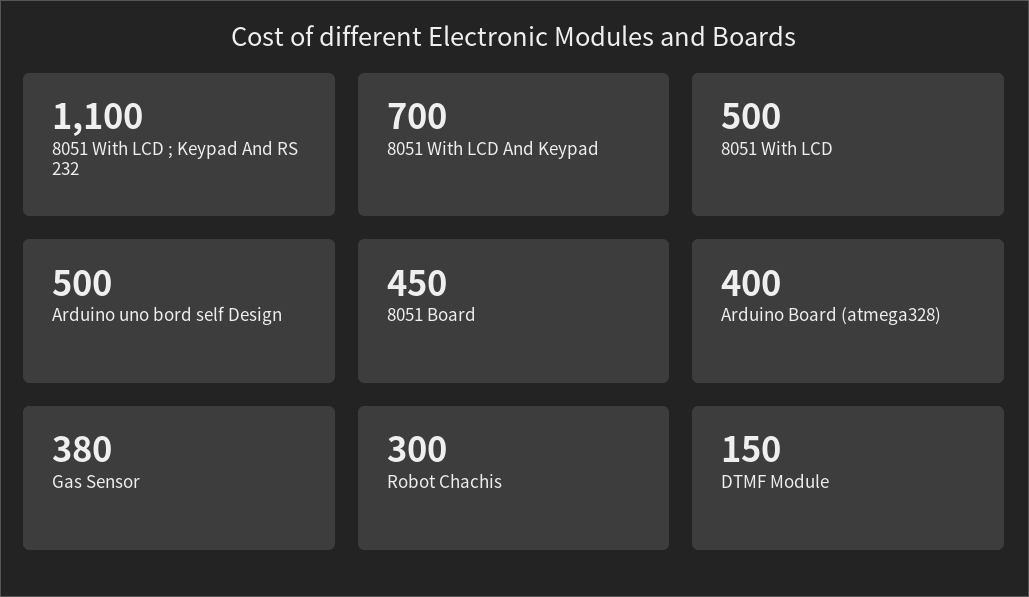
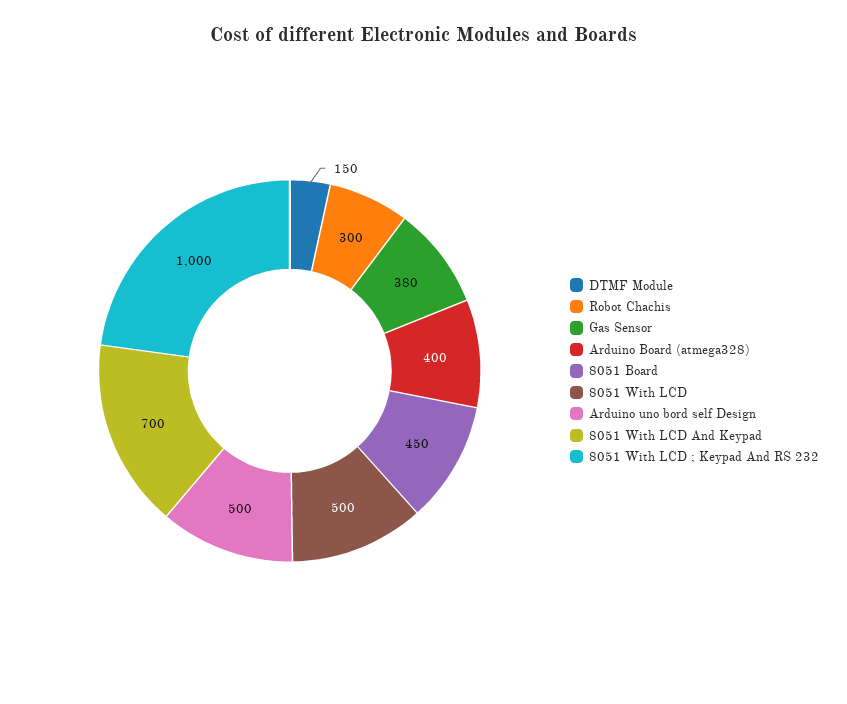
  {
-   "8051 With LCD ; Keypad And RS 232": 1100,
+   "8051 With LCD ; Keypad And RS 232": 1000,
    "8051 With LCD And Keypad": 700,
    "8051 With LCD": 500,
    "Arduino uno bord self Design": 500,
    "8051 Board": 450,
    "Arduino Board (atmega328)": 400,
    "Gas Sensor": 380,
    "Robot Chachis": 300,
    "DTMF Module": 150
  }

